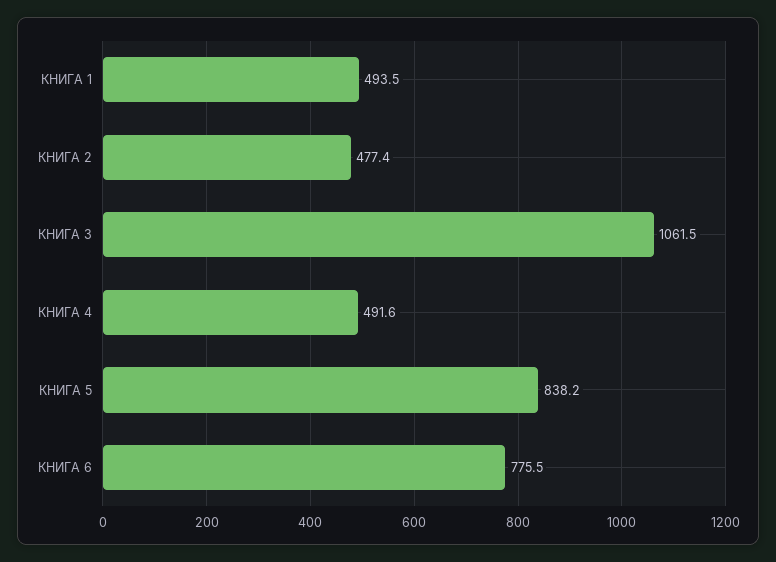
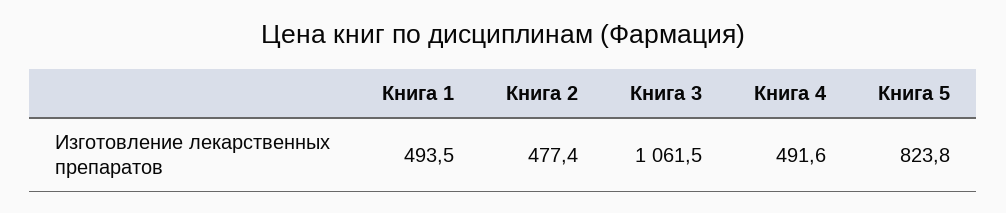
  {
    "КНИГА 1": 493.5,
    "КНИГА 2": 477.4,
    "КНИГА 3": 1061.5,
    "КНИГА 4": 491.6,
-   "КНИГА 5": 838.2,
+   "КНИГА 5": 823.8
-   "КНИГА 6": 775.5
  }

